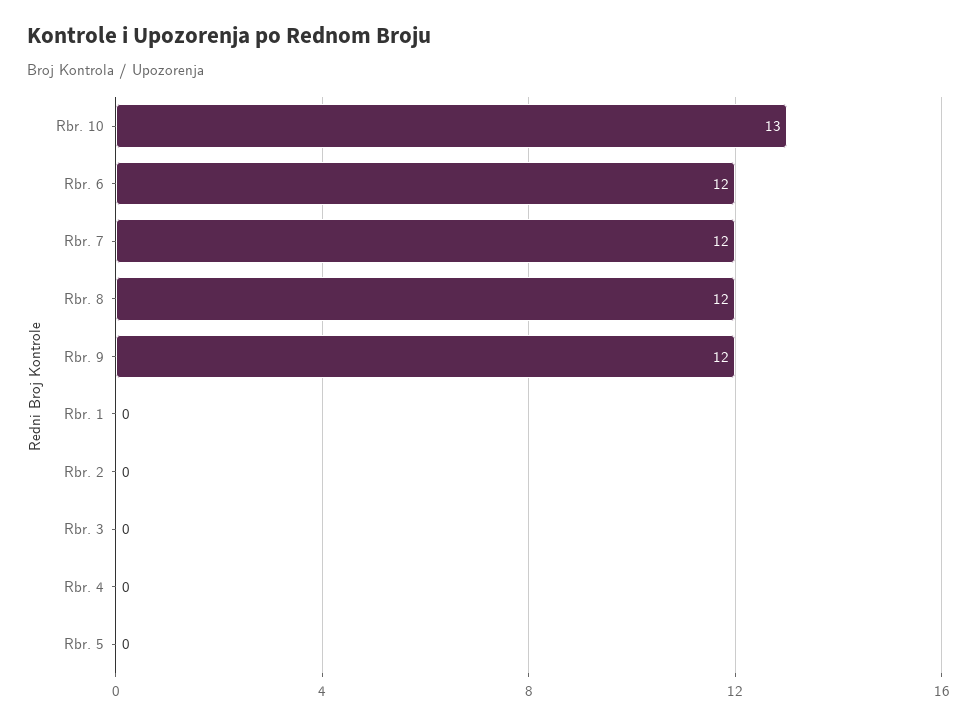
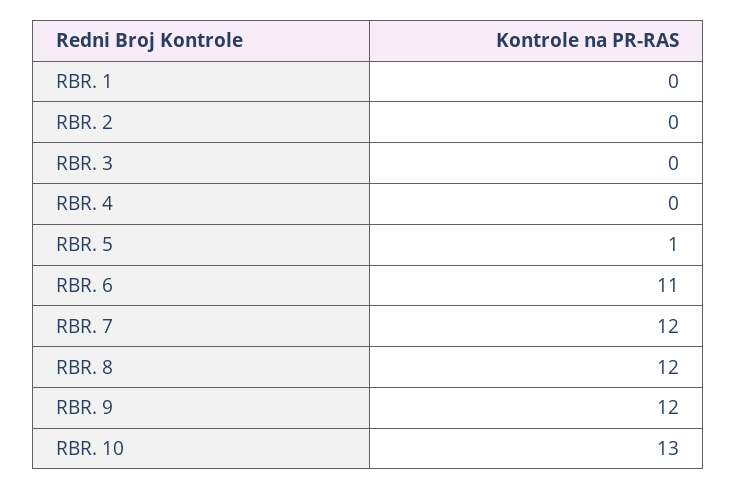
  {
    "Rbr. 10": 13,
-   "Rbr. 6": 12,
+   "Rbr. 6": 11,
    "Rbr. 7": 12,
    "Rbr. 8": 12,
    "Rbr. 9": 12,
    "Rbr. 1": 0,
    "Rbr. 2": 0,
    "Rbr. 3": 0,
    "Rbr. 4": 0,
-   "Rbr. 5": 0
+   "Rbr. 5": 1
  }

